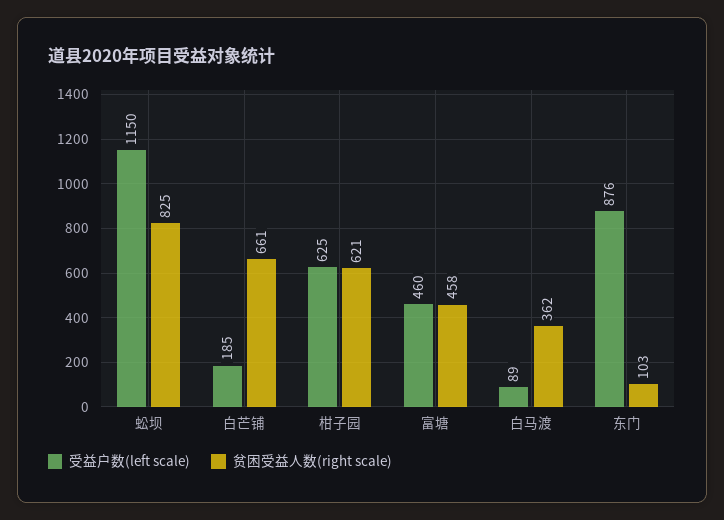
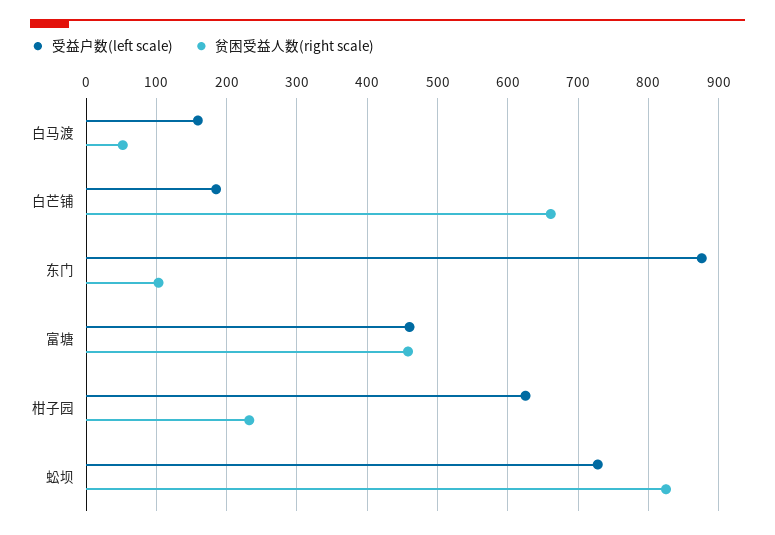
  {
    "受益户数(left scale)": {
-     "蚣坝": 1150,
+     "蚣坝": 730,
      "白芒铺": 185,
      "柑子园": 625,
      "富塘": 460,
-     "白马渡": 89,
+     "白马渡": 160,
      "东门": 876
    },
    "贫困受益人数(right scale)": {
      "蚣坝": 825,
      "白芒铺": 661,
-     "柑子园": 621,
+     "柑子园": 230,
      "富塘": 458,
-     "白马渡": 362,
+     "白马渡": 50,
      "东门": 103
    }
  }

